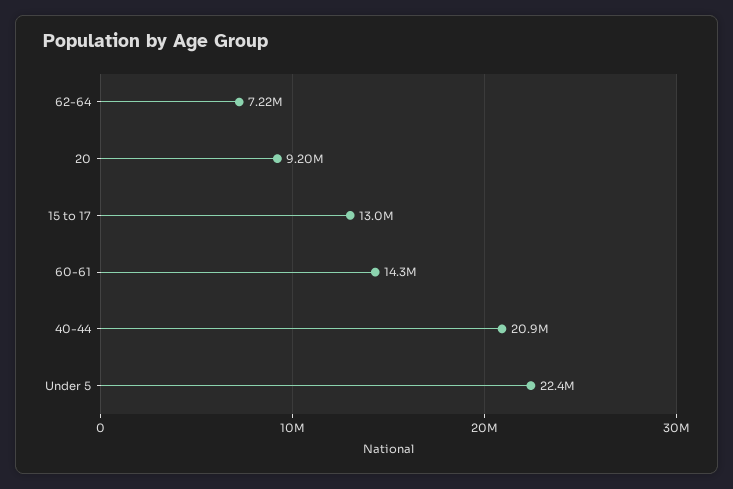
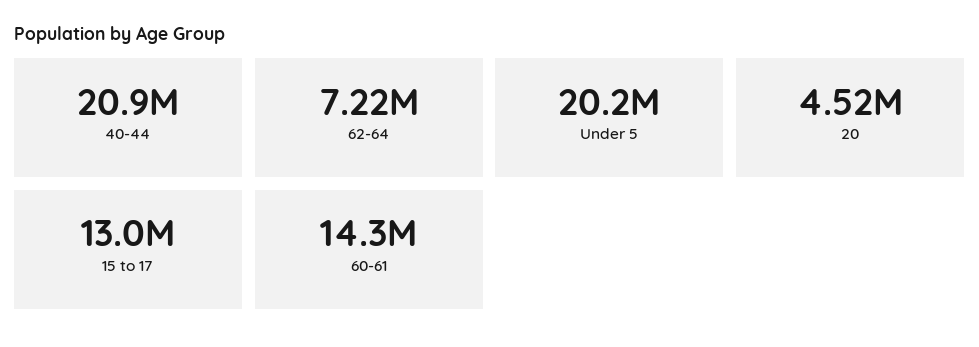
  {
    "62-64": 7220000,
-   "20": 9200000,
+   "20": 4520000,
    "15 to 17": 13000000,
    "60-61": 14300000,
    "40-44": 20900000,
-   "Under 5": 22400000
+   "Under 5": 20200000
  }

